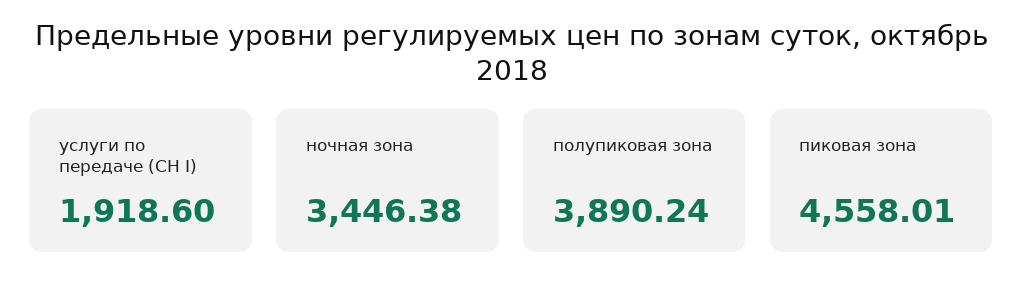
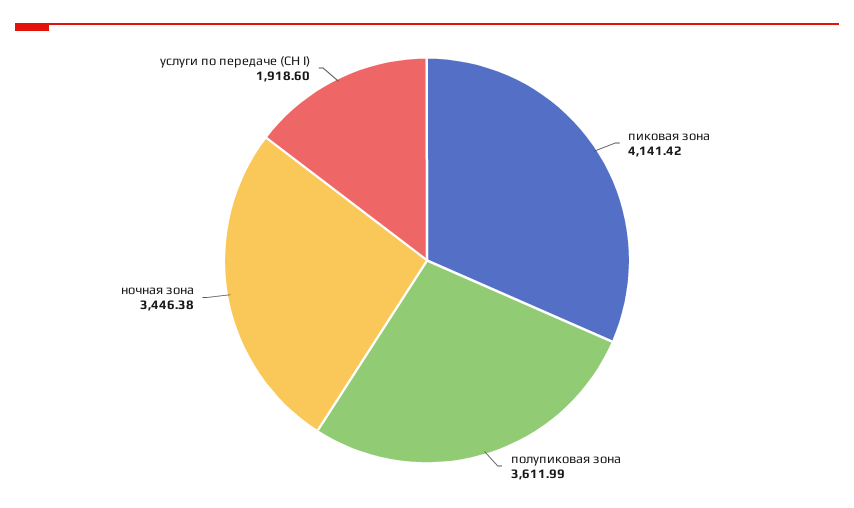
  {
    "услуги по передаче (СН I)": 1918.6,
    "ночная зона": 3446.38,
-   "полупиковая зона": 3890.24,
+   "полупиковая зона": 3611.99,
-   "пиковая зона": 4558.01
+   "пиковая зона": 4141.42
  }

